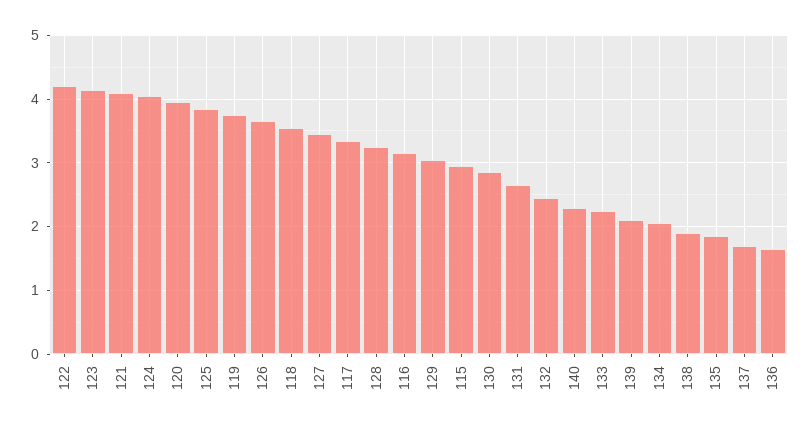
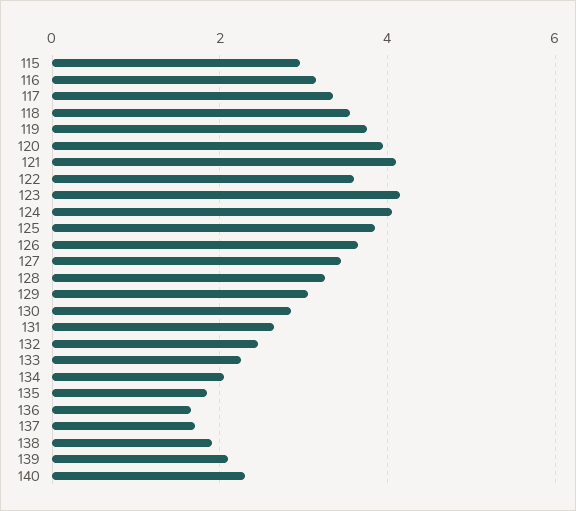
  {
-   "122": 4.2,
+   "122": 3.6,
    "123": 4.2,
    "121": 4.1,
    "124": 4.1,
    "120": 4,
    "125": 3.9,
    "119": 3.8,
    "126": 3.7,
    "118": 3.6,
    "127": 3.5,
    "117": 3.4,
    "128": 3.3,
    "116": 3.2,
    "129": 3.1,
    "115": 3,
    "130": 2.9,
    "131": 2.7,
    "132": 2.5,
    "140": 2.3,
    "133": 2.3,
    "139": 2.1,
    "134": 2.1,
    "138": 1.9,
    "135": 1.9,
    "137": 1.7,
    "136": 1.7
  }

